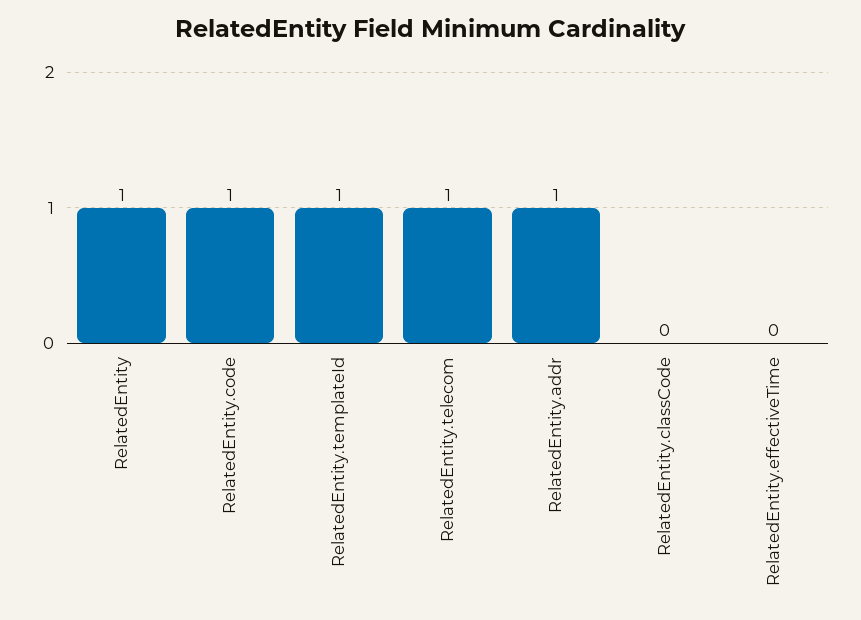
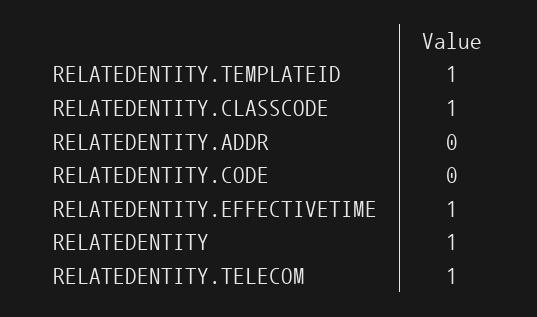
  {
    "RelatedEntity": 1,
-   "RelatedEntity.code": 1,
+   "RelatedEntity.code": 0,
    "RelatedEntity.templateId": 1,
    "RelatedEntity.telecom": 1,
-   "RelatedEntity.addr": 1,
+   "RelatedEntity.addr": 0,
-   "RelatedEntity.classCode": 0,
+   "RelatedEntity.classCode": 1,
-   "RelatedEntity.effectiveTime": 0
+   "RelatedEntity.effectiveTime": 1
  }

